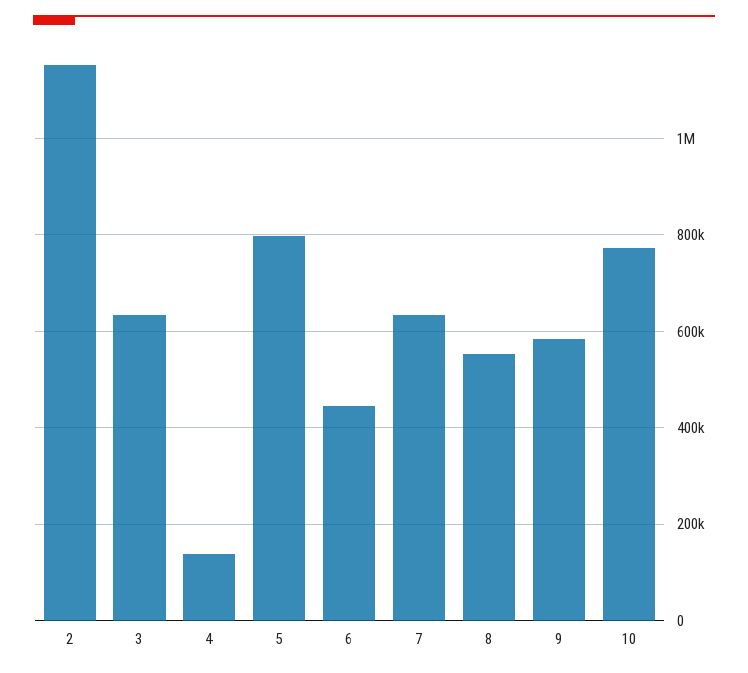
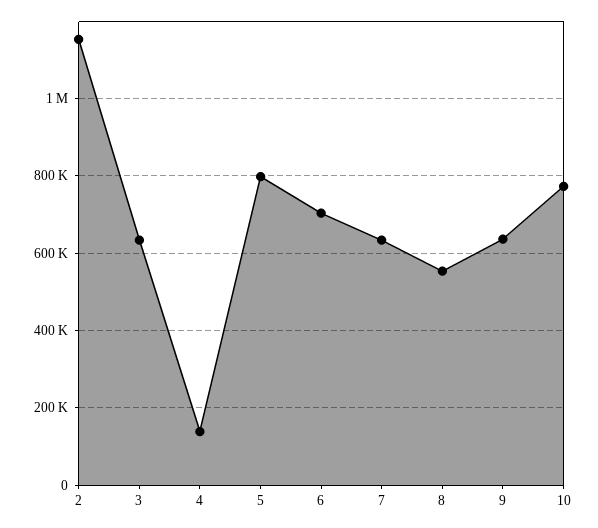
  {
    "2": 1160000,
    "3": 640000,
    "4": 140000,
    "5": 800000,
-   "6": 440000,
+   "6": 700000,
    "7": 640000,
    "8": 560000,
-   "9": 580000,
+   "9": 640000,
    "10": 780000
  }

